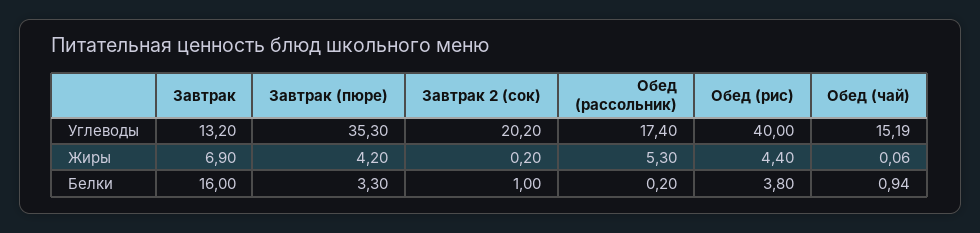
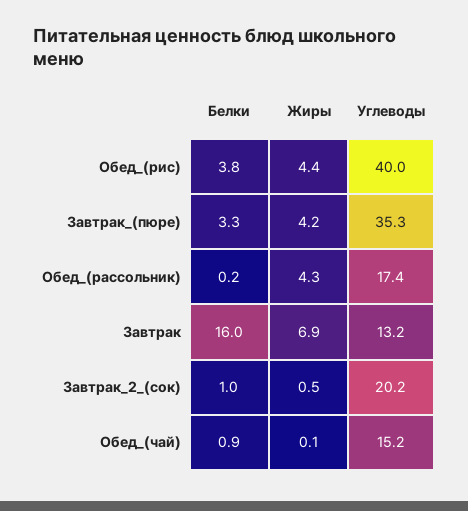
  {
    "Завтрак": {
      "Углеводы": 13.2,
      "Жиры": 6.9,
      "Белки": 16
    },
    "Завтрак (пюре)": {
      "Углеводы": 35.3,
      "Жиры": 4.2,
      "Белки": 3.3
    },
    "Завтрак 2 (сок)": {
      "Углеводы": 20.2,
-     "Жиры": 0.2,
+     "Жиры": 0.5,
      "Белки": 1
    },
    "Обед (рассольник)": {
      "Углеводы": 17.4,
-     "Жиры": 5.3,
+     "Жиры": 4.3,
      "Белки": 0.2
    },
    "Обед (рис)": {
      "Углеводы": 40,
      "Жиры": 4.4,
      "Белки": 3.8
    },
    "Обед (чай)": {
      "Углеводы": 15.19,
      "Жиры": 0.06,
      "Белки": 0.94
    }
  }

